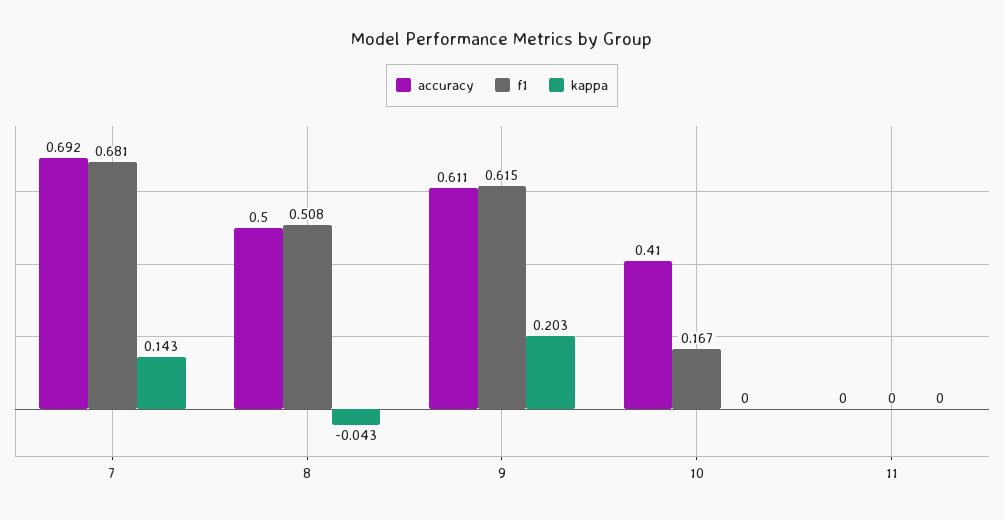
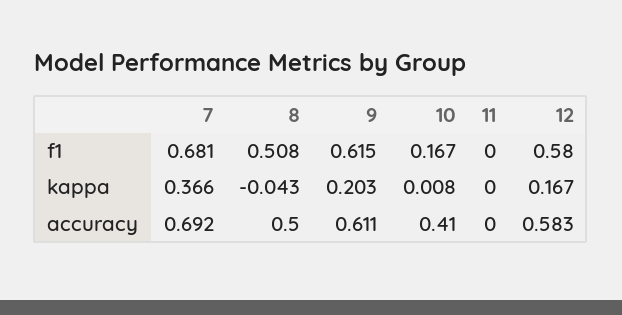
  {
    "accuracy": {
      "7": 0.692,
      "8": 0.5,
      "9": 0.611,
      "10": 0.41,
-     "11": 0
+     "11": 0,
+     "12": 0.583
    },
    "f1": {
      "7": 0.681,
      "8": 0.508,
      "9": 0.615,
      "10": 0.167,
-     "11": 0
+     "11": 0,
+     "12": 0.58
    },
    "kappa": {
-     "7": 0.143,
+     "7": 0.366,
      "8": -0.043,
      "9": 0.203,
-     "10": 0,
+     "10": 0.008,
-     "11": 0
+     "11": 0,
+     "12": 0.167
    }
  }

